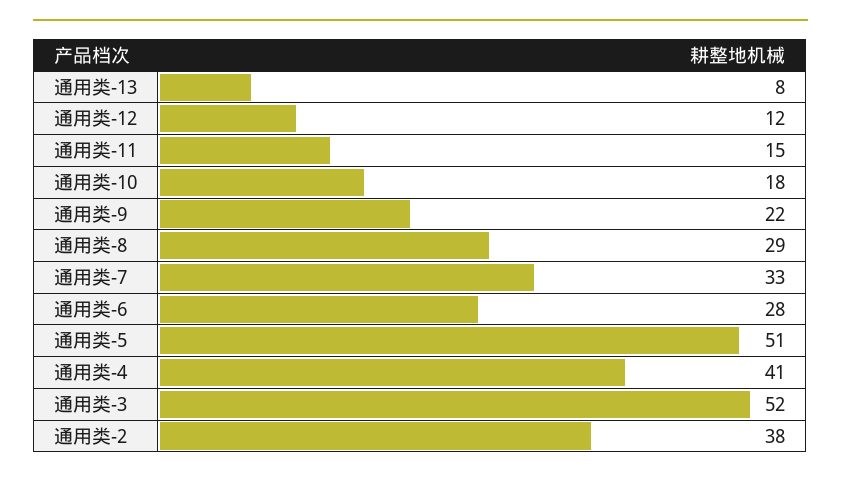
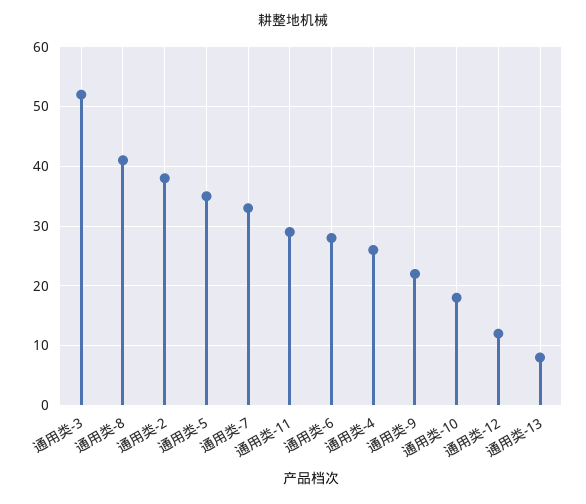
  {
    "通用类-13": 8,
    "通用类-12": 12,
-   "通用类-11": 15,
+   "通用类-11": 30,
    "通用类-10": 18,
    "通用类-9": 22,
-   "通用类-8": 29,
+   "通用类-8": 40,
    "通用类-7": 33,
    "通用类-6": 28,
-   "通用类-5": 51,
+   "通用类-5": 35,
-   "通用类-4": 41,
+   "通用类-4": 25,
    "通用类-3": 52,
    "通用类-2": 38
  }

